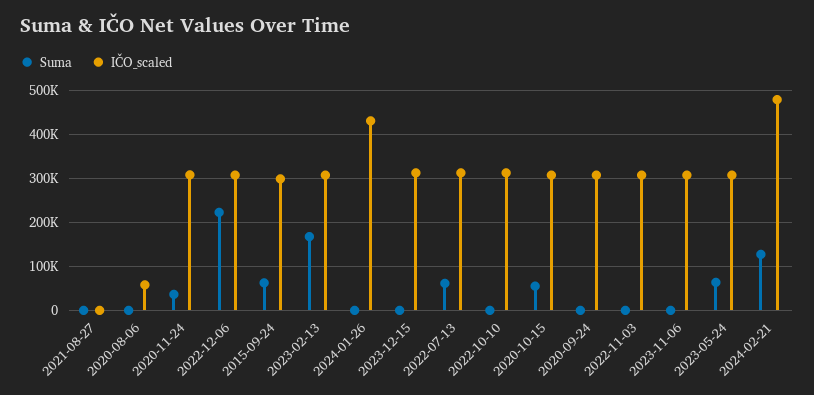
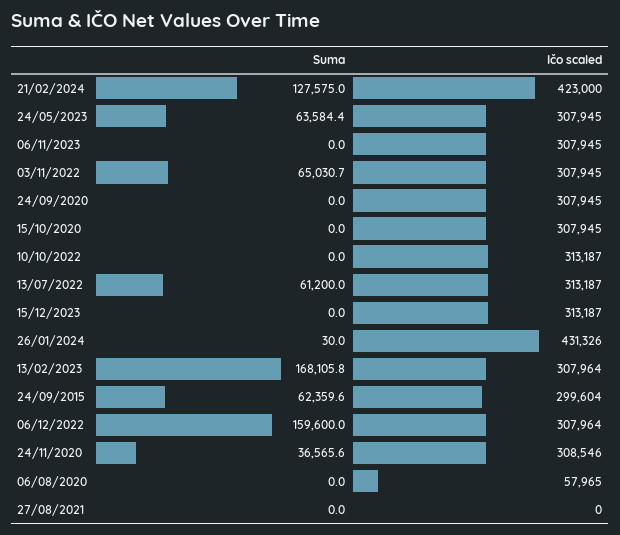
  {
    "Suma": {
      "2021-08-27": 0,
      "2020-08-06": 0,
      "2020-11-24": 36565.6,
-     "2022-12-06": 220000,
+     "2022-12-06": 159600,
      "2015-09-24": 62359.6,
      "2023-02-13": 168105.8,
      "2024-01-26": 30,
      "2023-12-15": 0,
      "2022-07-13": 61200,
      "2022-10-10": 0,
-     "2020-10-15": 60000,
+     "2020-10-15": 0,
      "2020-09-24": 0,
-     "2022-11-03": 0,
+     "2022-11-03": 65030.7,
      "2023-11-06": 0,
      "2023-05-24": 63584.4,
      "2024-02-21": 127575
    },
    "IČO_scaled": {
      "2021-08-27": 0,
      "2020-08-06": 57965,
      "2020-11-24": 308546,
      "2022-12-06": 307964,
      "2015-09-24": 299604,
      "2023-02-13": 307964,
      "2024-01-26": 431326,
      "2023-12-15": 313187,
      "2022-07-13": 313187,
      "2022-10-10": 313187,
      "2020-10-15": 307945,
      "2020-09-24": 307945,
      "2022-11-03": 307945,
      "2023-11-06": 307945,
      "2023-05-24": 307945,
-     "2024-02-21": 480000
+     "2024-02-21": 423000
    }
  }

